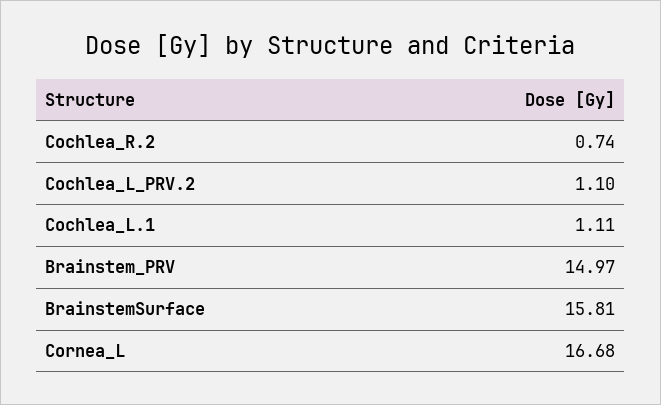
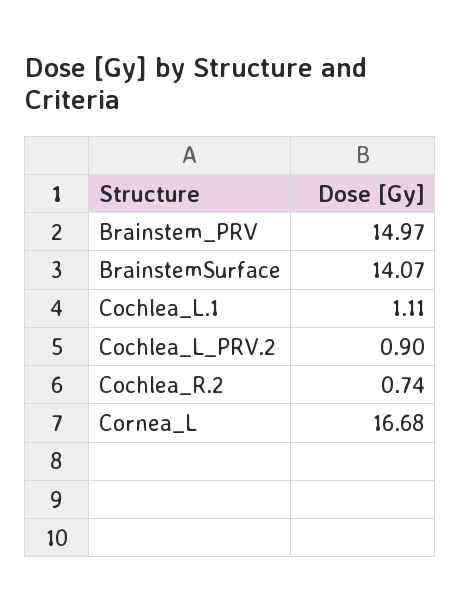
  {
    "Cochlea_R.2": 0.74,
-   "Cochlea_L_PRV.2": 1.1,
+   "Cochlea_L_PRV.2": 0.9,
    "Cochlea_L.1": 1.11,
    "Brainstem_PRV": 14.97,
-   "BrainstemSurface": 15.81,
+   "BrainstemSurface": 14.07,
    "Cornea_L": 16.68
  }

